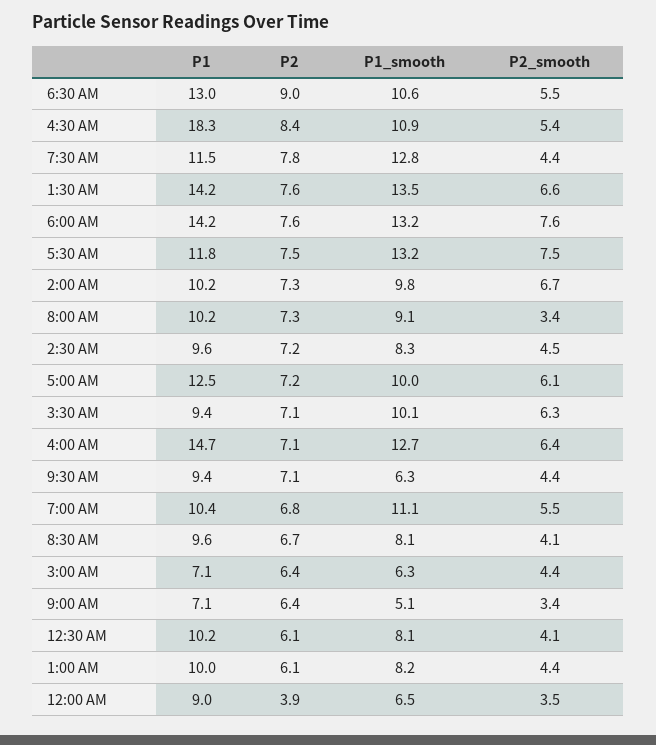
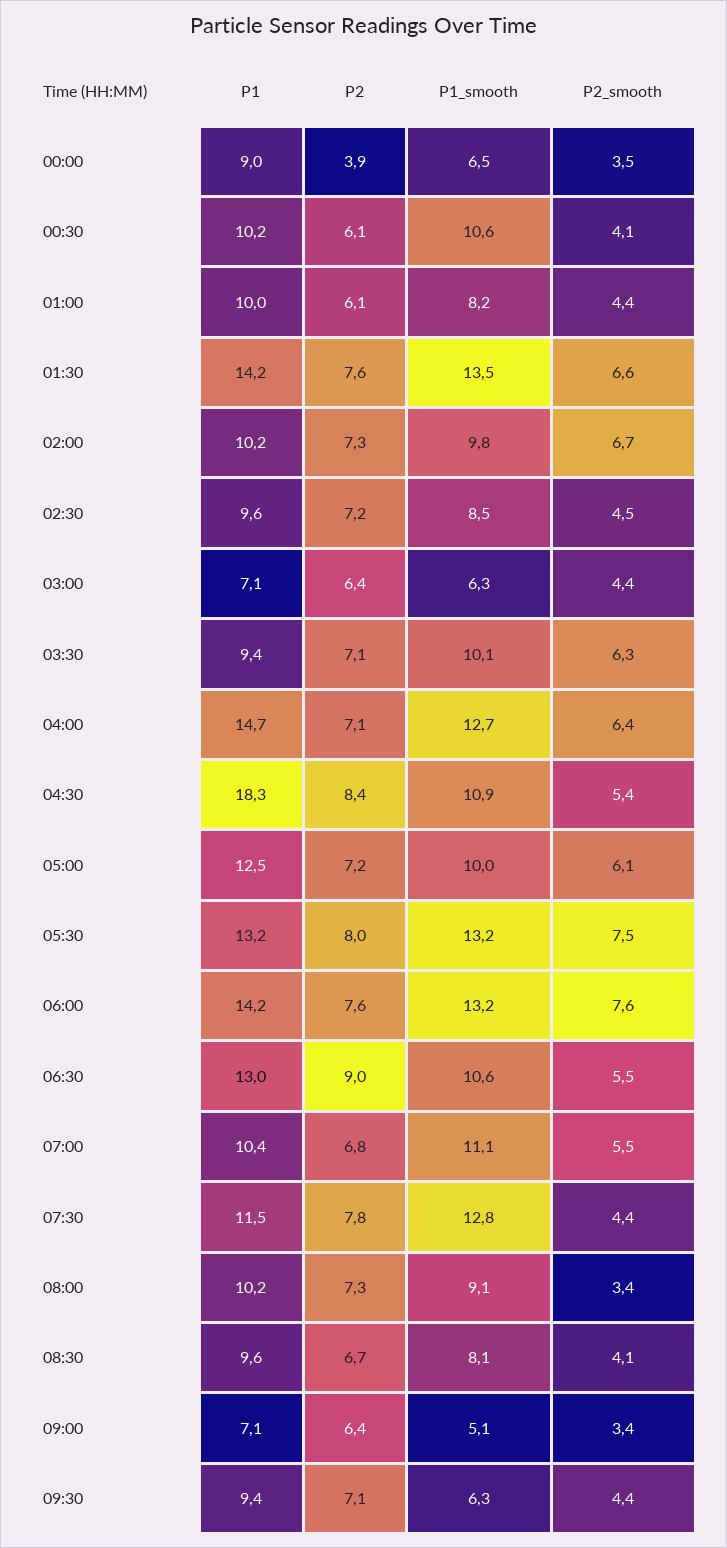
  {
    "P1": {
      "6:30 AM": 13,
      "4:30 AM": 18.3,
      "7:30 AM": 11.5,
      "1:30 AM": 14.2,
      "6:00 AM": 14.2,
-     "5:30 AM": 11.8,
+     "5:30 AM": 13.2,
      "2:00 AM": 10.2,
      "8:00 AM": 10.2,
      "2:30 AM": 9.6,
      "5:00 AM": 12.5,
      "3:30 AM": 9.4,
      "4:00 AM": 14.7,
      "9:30 AM": 9.4,
      "7:00 AM": 10.4,
      "8:30 AM": 9.6,
      "3:00 AM": 7.1,
      "9:00 AM": 7.1,
      "12:30 AM": 10.2,
      "1:00 AM": 10,
      "12:00 AM": 9
    },
    "P2": {
      "6:30 AM": 9,
      "4:30 AM": 8.4,
      "7:30 AM": 7.8,
      "1:30 AM": 7.6,
      "6:00 AM": 7.6,
-     "5:30 AM": 7.5,
+     "5:30 AM": 8,
      "2:00 AM": 7.3,
      "8:00 AM": 7.3,
      "2:30 AM": 7.2,
      "5:00 AM": 7.2,
      "3:30 AM": 7.1,
      "4:00 AM": 7.1,
      "9:30 AM": 7.1,
      "7:00 AM": 6.8,
      "8:30 AM": 6.7,
      "3:00 AM": 6.4,
      "9:00 AM": 6.4,
      "12:30 AM": 6.1,
      "1:00 AM": 6.1,
      "12:00 AM": 3.9
    },
    "P1_smooth": {
      "6:30 AM": 10.6,
      "4:30 AM": 10.9,
      "7:30 AM": 12.8,
      "1:30 AM": 13.5,
      "6:00 AM": 13.2,
      "5:30 AM": 13.2,
      "2:00 AM": 9.8,
      "8:00 AM": 9.1,
-     "2:30 AM": 8.3,
+     "2:30 AM": 8.5,
      "5:00 AM": 10,
      "3:30 AM": 10.1,
      "4:00 AM": 12.7,
      "9:30 AM": 6.3,
      "7:00 AM": 11.1,
      "8:30 AM": 8.1,
      "3:00 AM": 6.3,
      "9:00 AM": 5.1,
-     "12:30 AM": 8.1,
+     "12:30 AM": 10.6,
      "1:00 AM": 8.2,
      "12:00 AM": 6.5
    },
    "P2_smooth": {
      "6:30 AM": 5.5,
      "4:30 AM": 5.4,
      "7:30 AM": 4.4,
      "1:30 AM": 6.6,
      "6:00 AM": 7.6,
      "5:30 AM": 7.5,
      "2:00 AM": 6.7,
      "8:00 AM": 3.4,
      "2:30 AM": 4.5,
      "5:00 AM": 6.1,
      "3:30 AM": 6.3,
      "4:00 AM": 6.4,
      "9:30 AM": 4.4,
      "7:00 AM": 5.5,
      "8:30 AM": 4.1,
      "3:00 AM": 4.4,
      "9:00 AM": 3.4,
      "12:30 AM": 4.1,
      "1:00 AM": 4.4,
      "12:00 AM": 3.5
    }
  }

